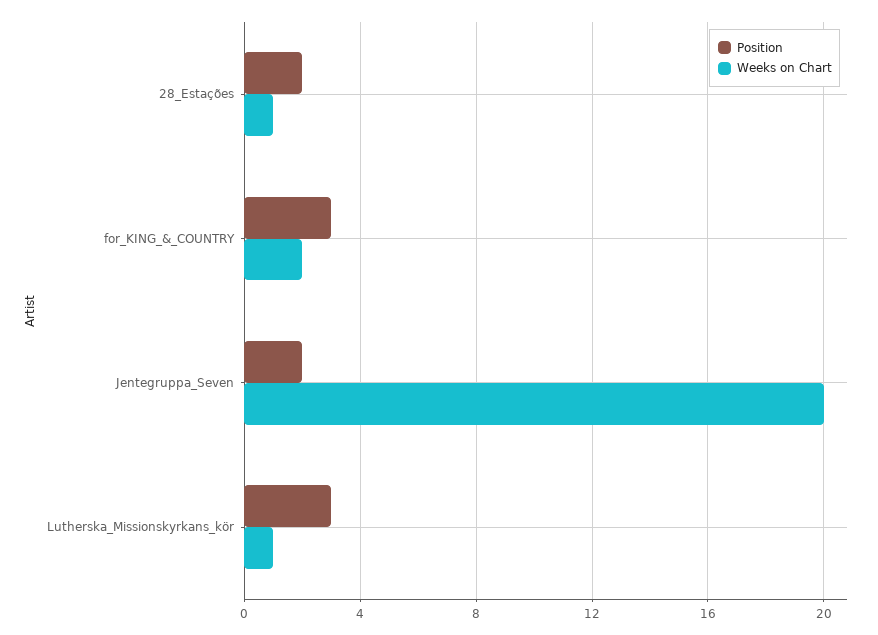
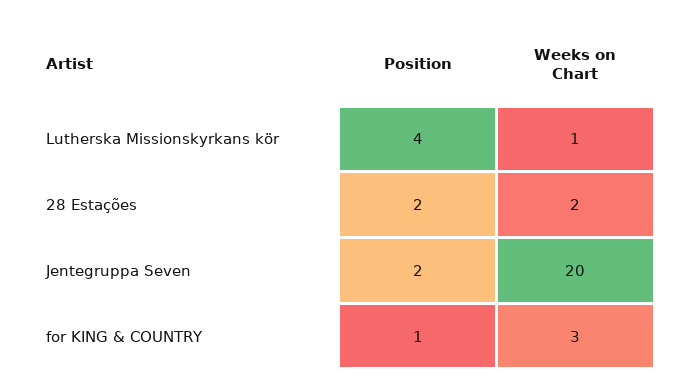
  {
    "Position": {
      "28_Estações": 2,
-     "for_KING_&_COUNTRY": 3,
+     "for_KING_&_COUNTRY": 1,
      "Jentegruppa_Seven": 2,
-     "Lutherska_Missionskyrkans_kör": 3
+     "Lutherska_Missionskyrkans_kör": 4
    },
    "Weeks on Chart": {
-     "28_Estações": 1,
+     "28_Estações": 2,
-     "for_KING_&_COUNTRY": 2,
+     "for_KING_&_COUNTRY": 3,
      "Jentegruppa_Seven": 20,
      "Lutherska_Missionskyrkans_kör": 1
    }
  }

